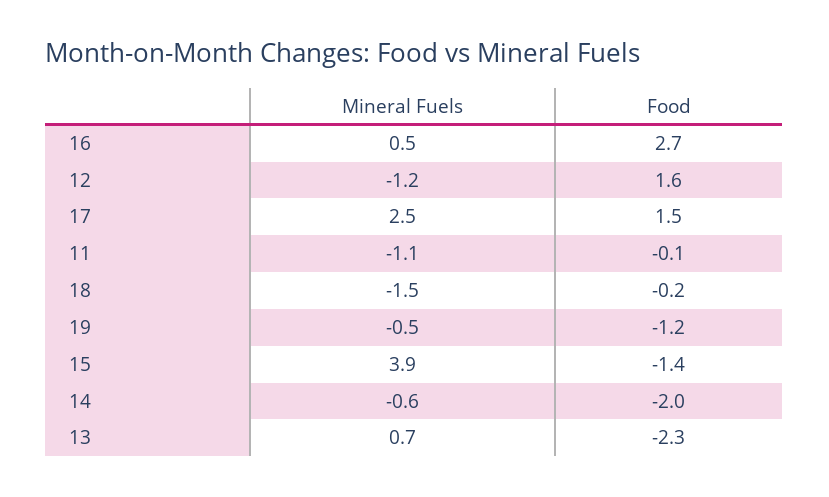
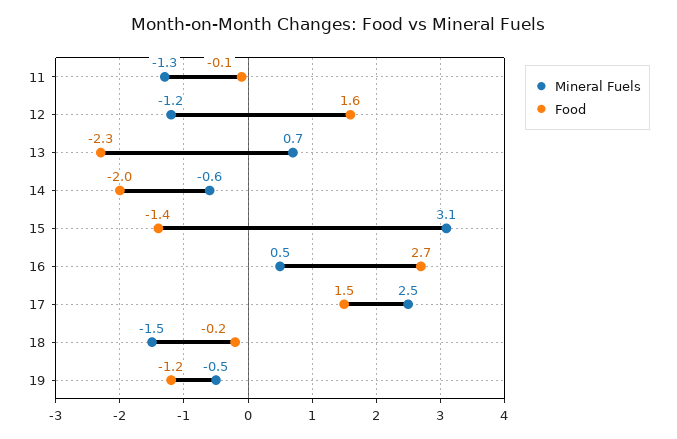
  {
    "Mineral Fuels": {
      "16": 0.5,
      "12": -1.2,
      "17": 2.5,
-     "11": -1.1,
+     "11": -1.3,
      "18": -1.5,
      "19": -0.5,
-     "15": 3.9,
+     "15": 3.1,
      "14": -0.6,
      "13": 0.7
    },
    "Food": {
      "16": 2.7,
      "12": 1.6,
      "17": 1.5,
      "11": -0.1,
      "18": -0.2,
      "19": -1.2,
      "15": -1.4,
      "14": -2,
      "13": -2.3
    }
  }

